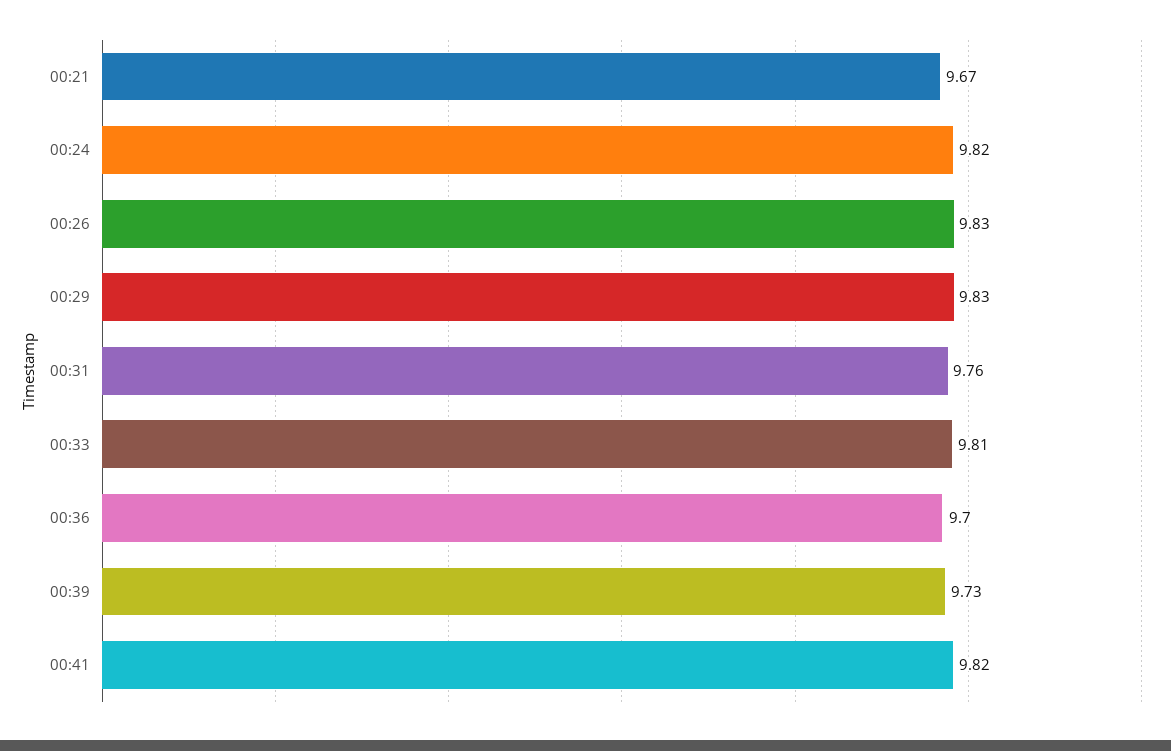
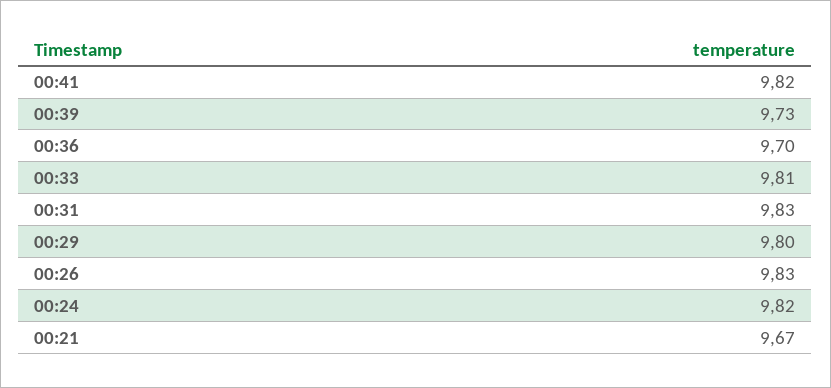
  {
    "00:21": 9.67,
    "00:24": 9.82,
    "00:26": 9.83,
-   "00:29": 9.83,
+   "00:29": 9.8,
-   "00:31": 9.76,
+   "00:31": 9.83,
    "00:33": 9.81,
    "00:36": 9.7,
    "00:39": 9.73,
    "00:41": 9.82
  }

